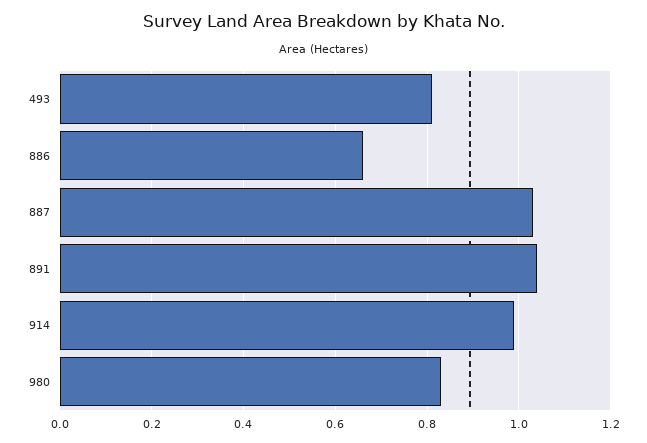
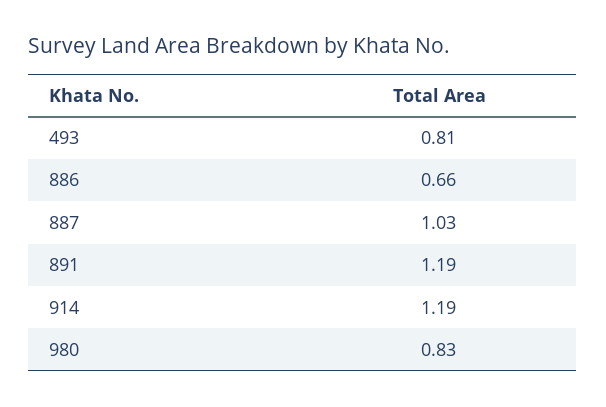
  {
    "493": 0.81,
    "886": 0.66,
    "887": 1.03,
-   "891": 1.05,
+   "891": 1.19,
-   "914": 1,
+   "914": 1.19,
    "980": 0.83
  }

